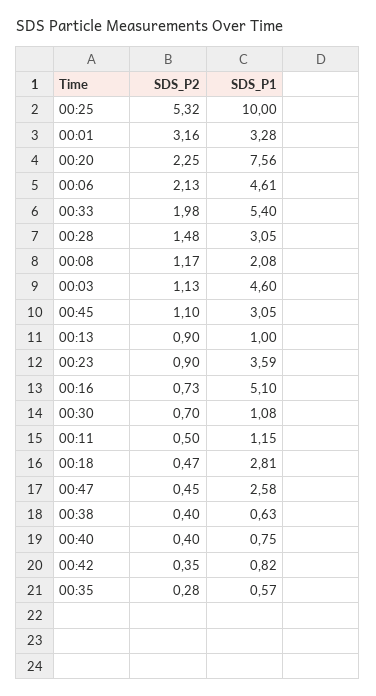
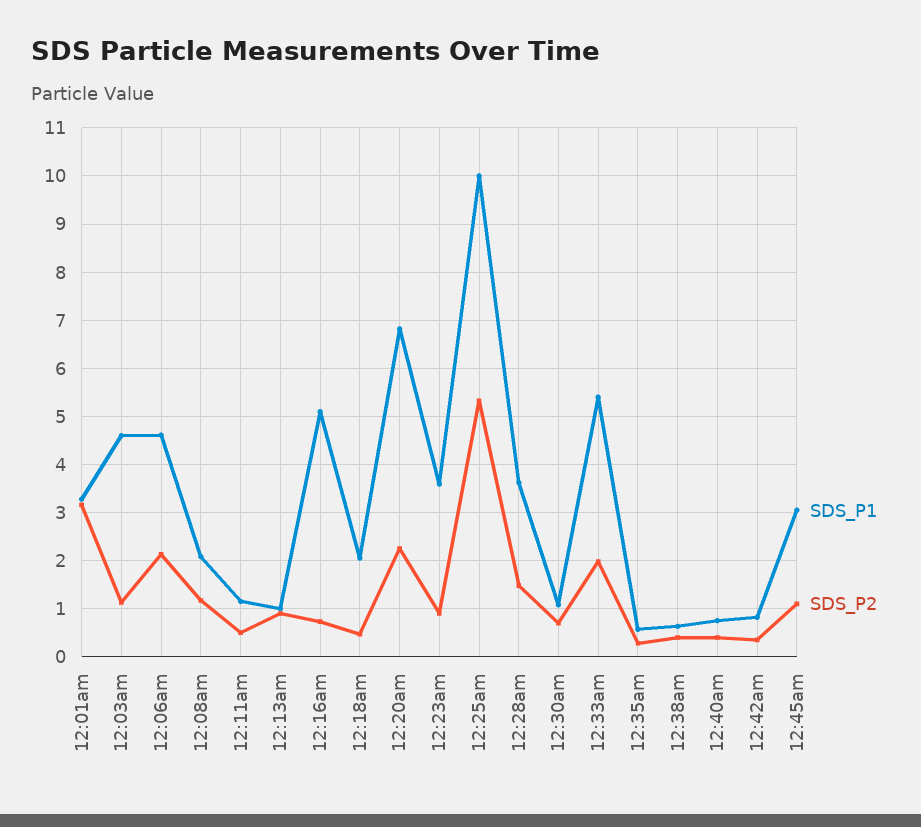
  {
    "SDS_P2": {
      "00:25": 5.32,
      "00:01": 3.16,
      "00:20": 2.25,
      "00:06": 2.13,
      "00:33": 1.98,
      "00:28": 1.48,
      "00:08": 1.17,
      "00:03": 1.13,
      "00:45": 1.1,
      "00:13": 0.9,
      "00:23": 0.9,
      "00:16": 0.73,
      "00:30": 0.7,
      "00:11": 0.5,
      "00:18": 0.47,
-     "00:47": 0.45,
      "00:38": 0.4,
      "00:40": 0.4,
      "00:42": 0.35,
      "00:35": 0.28
    },
    "SDS_P1": {
      "00:25": 10,
      "00:01": 3.28,
-     "00:20": 7.56,
+     "00:20": 6.8,
      "00:06": 4.61,
      "00:33": 5.4,
-     "00:28": 3.05,
+     "00:28": 3.6,
      "00:08": 2.08,
      "00:03": 4.6,
      "00:45": 3.05,
      "00:13": 1,
      "00:23": 3.59,
      "00:16": 5.1,
      "00:30": 1.08,
      "00:11": 1.15,
-     "00:18": 2.81,
+     "00:18": 2,
-     "00:47": 2.58,
      "00:38": 0.63,
      "00:40": 0.75,
      "00:42": 0.82,
      "00:35": 0.57
    }
  }

